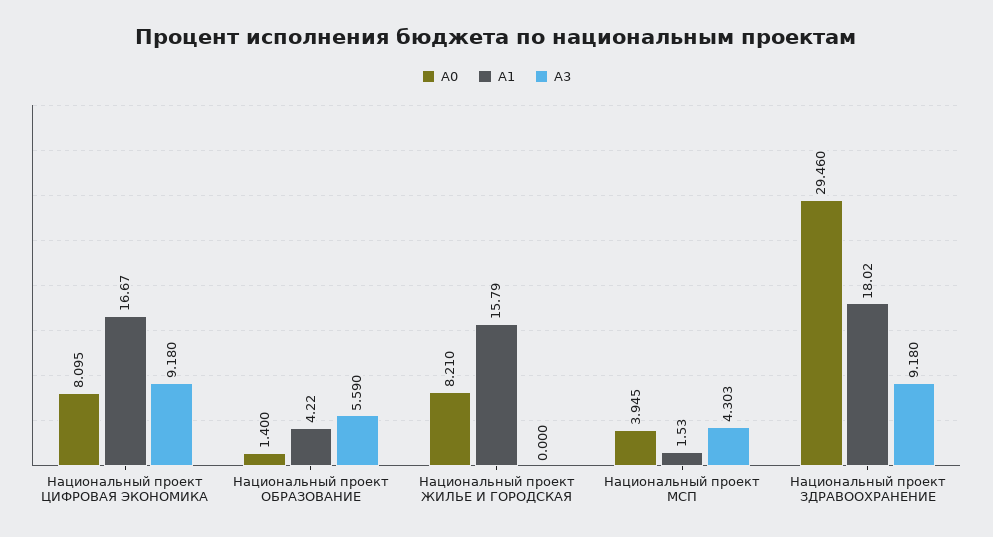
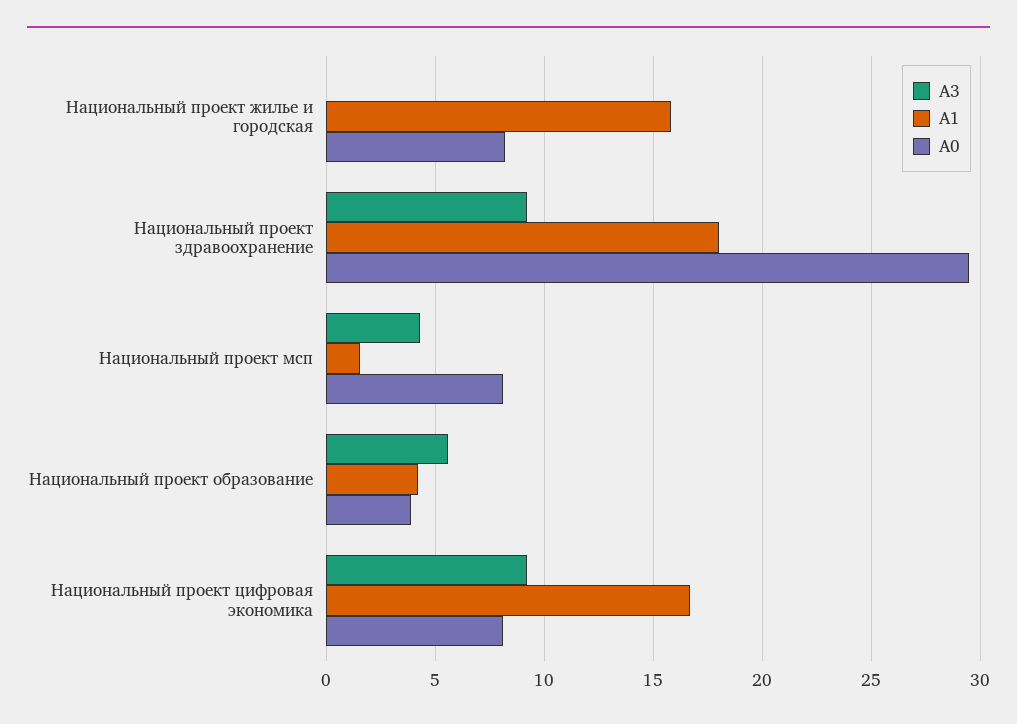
  {
    "А0": {
      "Национальный проект ЦИФРОВАЯ ЭКОНОМИКА": 8.095,
-     "Национальный проект ОБРАЗОВАНИЕ": 1.4,
+     "Национальный проект ОБРАЗОВАНИЕ": 4,
      "Национальный проект ЖИЛЬЕ И ГОРОДСКАЯ": 8.21,
-     "Национальный проект МСП": 3.945,
+     "Национальный проект МСП": 8,
      "Национальный проект ЗДРАВООХРАНЕНИЕ": 29.46
    },
    "А1": {
      "Национальный проект ЦИФРОВАЯ ЭКОНОМИКА": 16.67,
      "Национальный проект ОБРАЗОВАНИЕ": 4.22,
      "Национальный проект ЖИЛЬЕ И ГОРОДСКАЯ": 15.79,
      "Национальный проект МСП": 1.53,
      "Национальный проект ЗДРАВООХРАНЕНИЕ": 18.02
    },
    "А3": {
      "Национальный проект ЦИФРОВАЯ ЭКОНОМИКА": 9.18,
      "Национальный проект ОБРАЗОВАНИЕ": 5.59,
      "Национальный проект ЖИЛЬЕ И ГОРОДСКАЯ": 0,
      "Национальный проект МСП": 4.303,
      "Национальный проект ЗДРАВООХРАНЕНИЕ": 9.18
    }
  }

